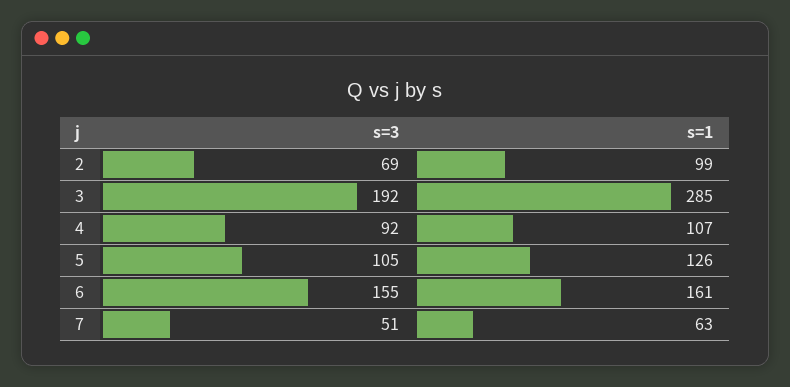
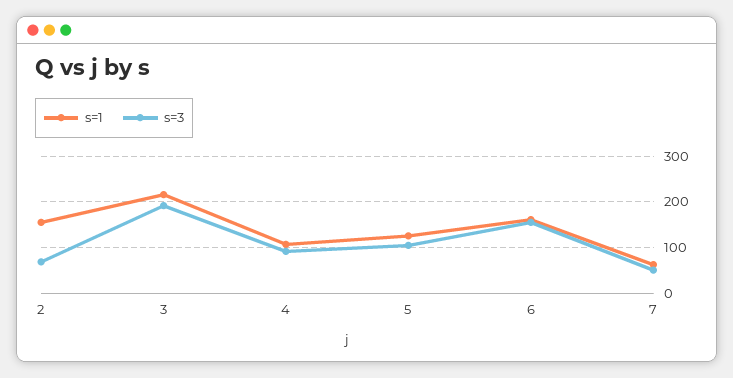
  {
    "s=3": {
      "2": 69,
      "3": 192,
      "4": 92,
      "5": 105,
      "6": 155,
      "7": 51
    },
    "s=1": {
-     "2": 99,
+     "2": 160,
-     "3": 285,
+     "3": 220,
      "4": 107,
      "5": 126,
      "6": 161,
      "7": 63
    }
  }

